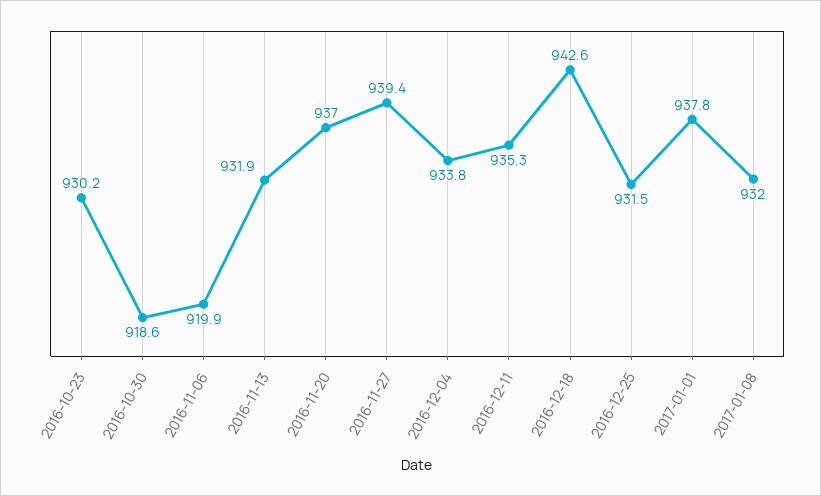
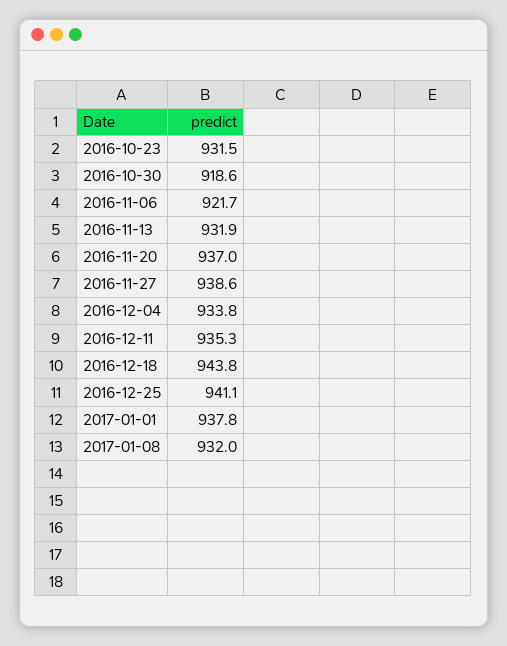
  {
-   "2016-10-23": 930.2,
+   "2016-10-23": 931.5,
    "2016-10-30": 918.6,
-   "2016-11-06": 919.9,
+   "2016-11-06": 921.7,
    "2016-11-13": 931.9,
    "2016-11-20": 937,
-   "2016-11-27": 939.4,
+   "2016-11-27": 938.6,
    "2016-12-04": 933.8,
    "2016-12-11": 935.3,
-   "2016-12-18": 942.6,
+   "2016-12-18": 943.8,
-   "2016-12-25": 931.5,
+   "2016-12-25": 941.1,
    "2017-01-01": 937.8,
    "2017-01-08": 932
  }

